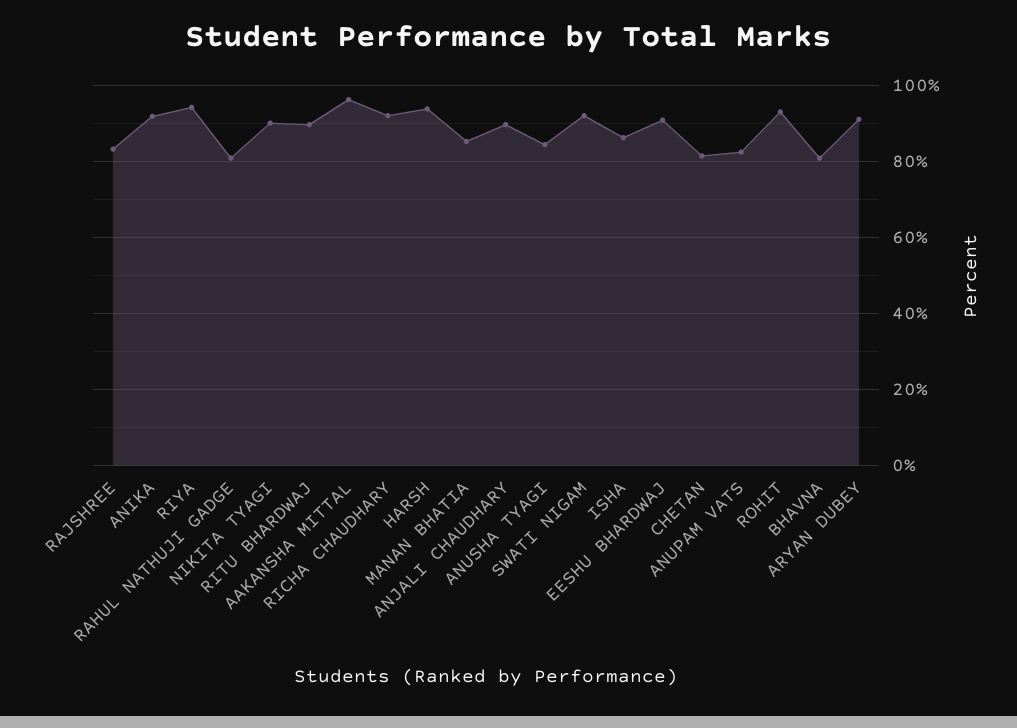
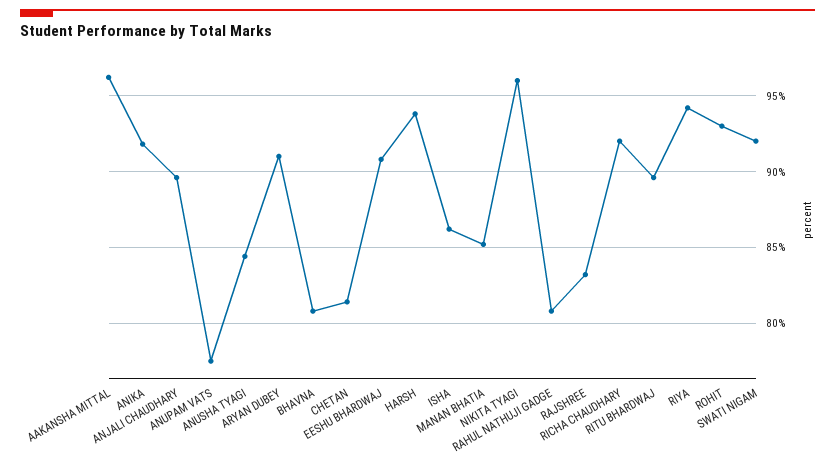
  {
    "RAJSHREE": 83,
    "ANIKA": 92,
    "RIYA": 94,
    "RAHUL NATHUJI GADGE": 81,
-   "NIKITA TYAGI": 90,
+   "NIKITA TYAGI": 96,
    "RITU BHARDWAJ": 89.5,
    "AAKANSHA MITTAL": 96,
    "RICHA CHAUDHARY": 92,
    "HARSH": 94,
    "MANAN BHATIA": 85,
    "ANJALI CHAUDHARY": 89.5,
    "ANUSHA TYAGI": 84.5,
    "SWATI NIGAM": 92,
    "ISHA": 86,
    "EESHU BHARDWAJ": 91,
    "CHETAN": 81.5,
-   "ANUPAM VATS": 82,
+   "ANUPAM VATS": 77.5,
    "ROHIT": 93,
    "BHAVNA": 81,
    "ARYAN DUBEY": 91
  }

